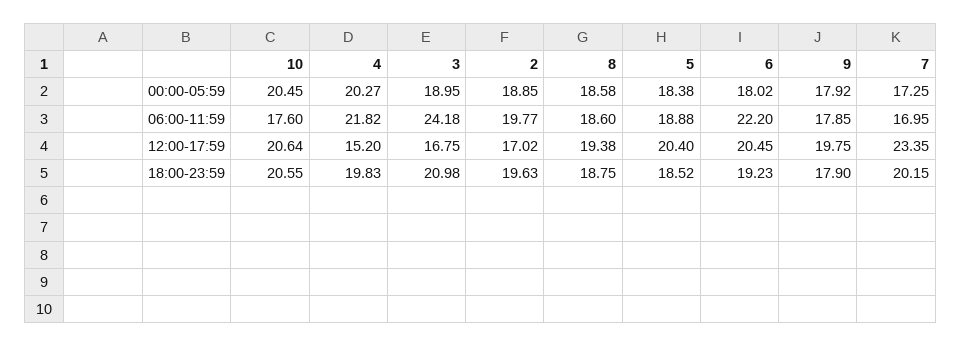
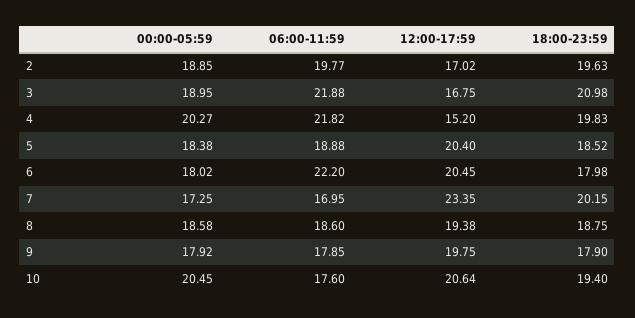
  {
    "10": {
      "00:00-05:59": 20.45,
      "06:00-11:59": 17.6,
      "12:00-17:59": 20.64,
-     "18:00-23:59": 20.55
+     "18:00-23:59": 19.4
    },
    "4": {
      "00:00-05:59": 20.27,
      "06:00-11:59": 21.82,
      "12:00-17:59": 15.2,
      "18:00-23:59": 19.83
    },
    "3": {
      "00:00-05:59": 18.95,
-     "06:00-11:59": 24.18,
+     "06:00-11:59": 21.88,
      "12:00-17:59": 16.75,
      "18:00-23:59": 20.98
    },
    "2": {
      "00:00-05:59": 18.85,
      "06:00-11:59": 19.77,
      "12:00-17:59": 17.02,
      "18:00-23:59": 19.63
    },
    "8": {
      "00:00-05:59": 18.58,
      "06:00-11:59": 18.6,
      "12:00-17:59": 19.38,
      "18:00-23:59": 18.75
    },
    "5": {
      "00:00-05:59": 18.38,
      "06:00-11:59": 18.88,
      "12:00-17:59": 20.4,
      "18:00-23:59": 18.52
    },
    "6": {
      "00:00-05:59": 18.02,
      "06:00-11:59": 22.2,
      "12:00-17:59": 20.45,
-     "18:00-23:59": 19.23
+     "18:00-23:59": 17.98
    },
    "9": {
      "00:00-05:59": 17.92,
      "06:00-11:59": 17.85,
      "12:00-17:59": 19.75,
      "18:00-23:59": 17.9
    },
    "7": {
      "00:00-05:59": 17.25,
      "06:00-11:59": 16.95,
      "12:00-17:59": 23.35,
      "18:00-23:59": 20.15
    }
  }

